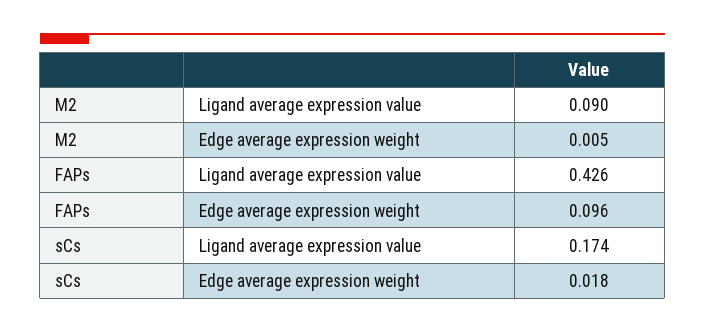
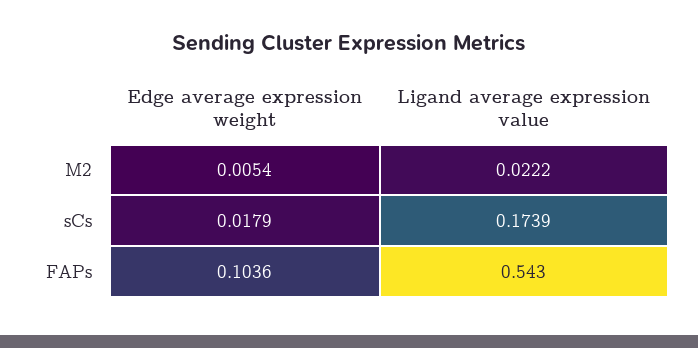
  {
    "M2": {
-     "Ligand average expression value": 0.09,
+     "Ligand average expression value": 0.0222,
      "Edge average expression weight": 0.0054
    },
    "FAPs": {
-     "Ligand average expression value": 0.426,
+     "Ligand average expression value": 0.543,
-     "Edge average expression weight": 0.096
+     "Edge average expression weight": 0.1036
    },
    "sCs": {
      "Ligand average expression value": 0.1739,
      "Edge average expression weight": 0.0179
    }
  }

